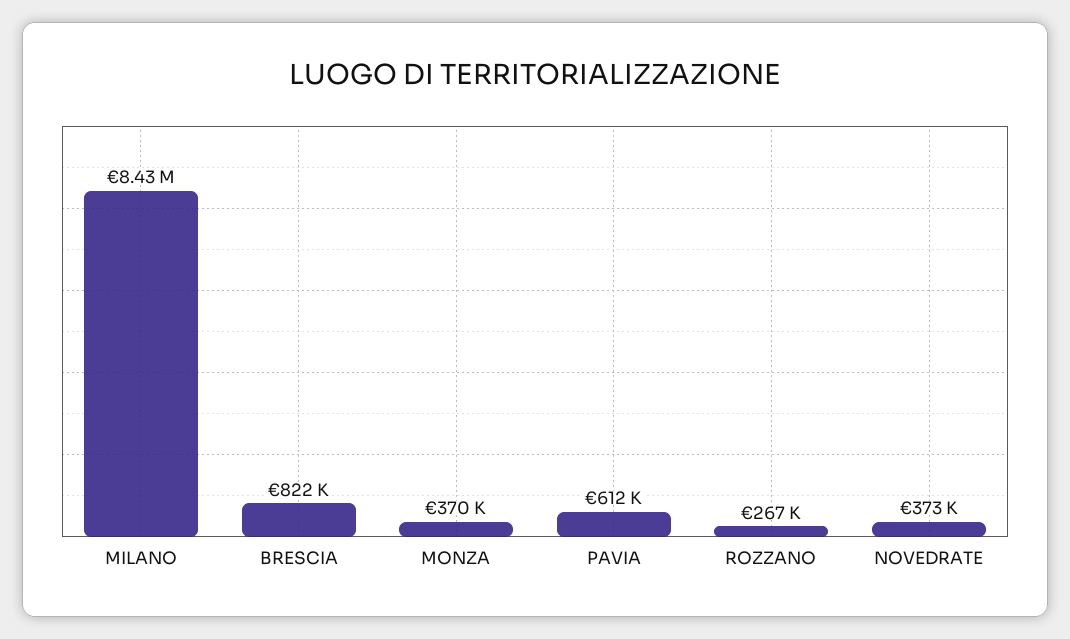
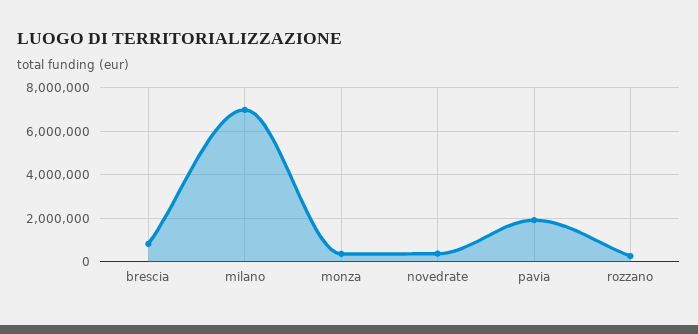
  {
-   "MILANO": 8430000,
+   "MILANO": 7000000,
    "BRESCIA": 822000,
    "MONZA": 370000,
-   "PAVIA": 612000,
+   "PAVIA": 2000000,
    "ROZZANO": 267000,
    "NOVEDRATE": 373000
  }

